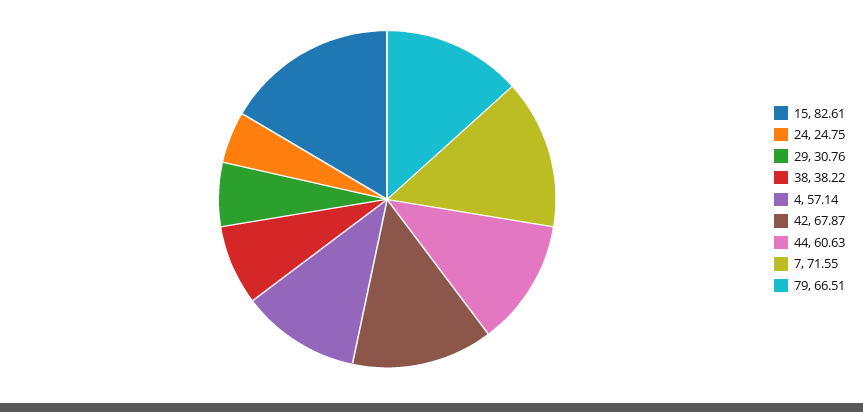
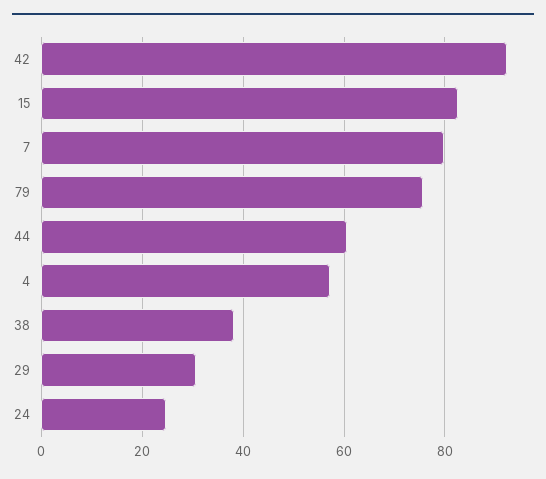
  {
    "15": 82.61,
    "24": 24.75,
    "29": 30.76,
    "38": 38.22,
    "4": 57.14,
-   "42": 67.87,
+   "42": 92,
    "44": 60.63,
-   "7": 71.55,
+   "7": 80,
-   "79": 66.51
+   "79": 76
  }

